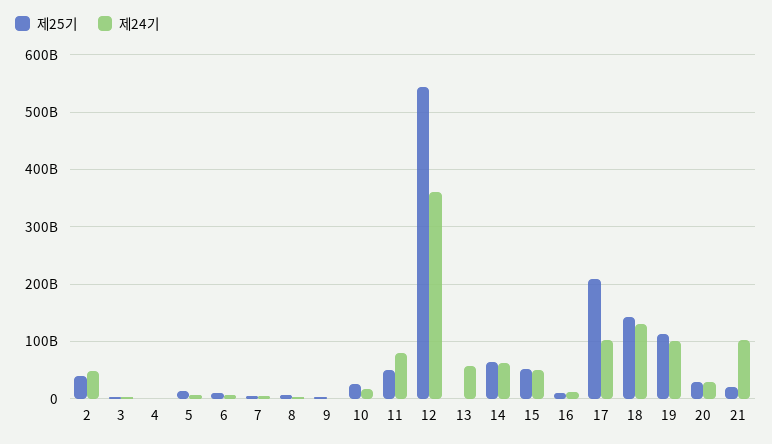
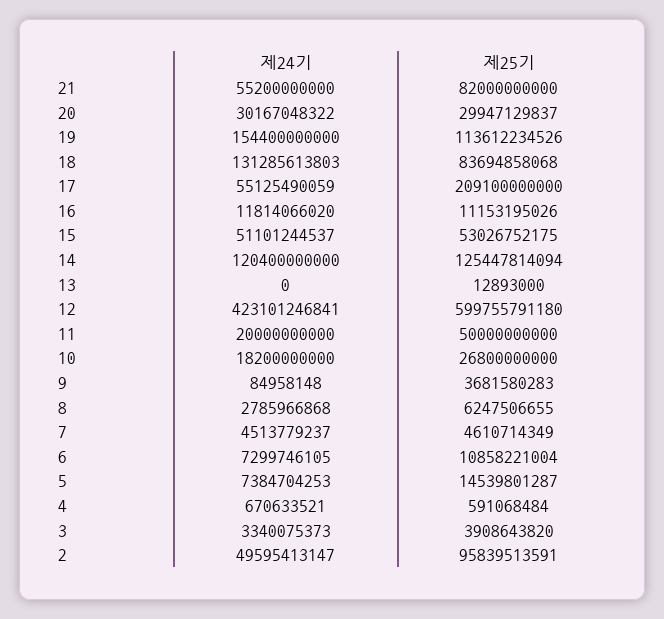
  {
    "제25기": {
-     "2": 40000000000,
+     "2": 95839513591,
      "3": 3908643820,
      "4": 591068484,
      "5": 14539801287,
      "6": 10858221004,
      "7": 4610714349,
      "8": 6247506655,
      "9": 3681580283,
      "10": 26800000000,
      "11": 50000000000,
-     "12": 540000000000,
+     "12": 599755791180,
      "13": 12893000,
-     "14": 60000000000,
+     "14": 125447814094,
      "15": 53026752175,
      "16": 11153195026,
      "17": 209100000000,
-     "18": 140000000000,
+     "18": 83694858068,
      "19": 113612234526,
      "20": 29947129837,
-     "21": 20000000000
+     "21": 82000000000
    },
    "제24기": {
      "2": 49595413147,
      "3": 3340075373,
      "4": 670633521,
      "5": 7384704253,
      "6": 7299746105,
      "7": 4513779237,
      "8": 2785966868,
      "9": 84958148,
      "10": 18200000000,
-     "11": 80000000000,
+     "11": 20000000000,
-     "12": 360000000000,
+     "12": 423101246841,
-     "13": 60000000000,
+     "13": 0,
-     "14": 60000000000,
+     "14": 120400000000,
      "15": 51101244537,
      "16": 11814066020,
-     "17": 100000000000,
+     "17": 55125490059,
      "18": 131285613803,
-     "19": 100000000000,
+     "19": 154400000000,
      "20": 30167048322,
-     "21": 100000000000
+     "21": 55200000000
    }
  }

